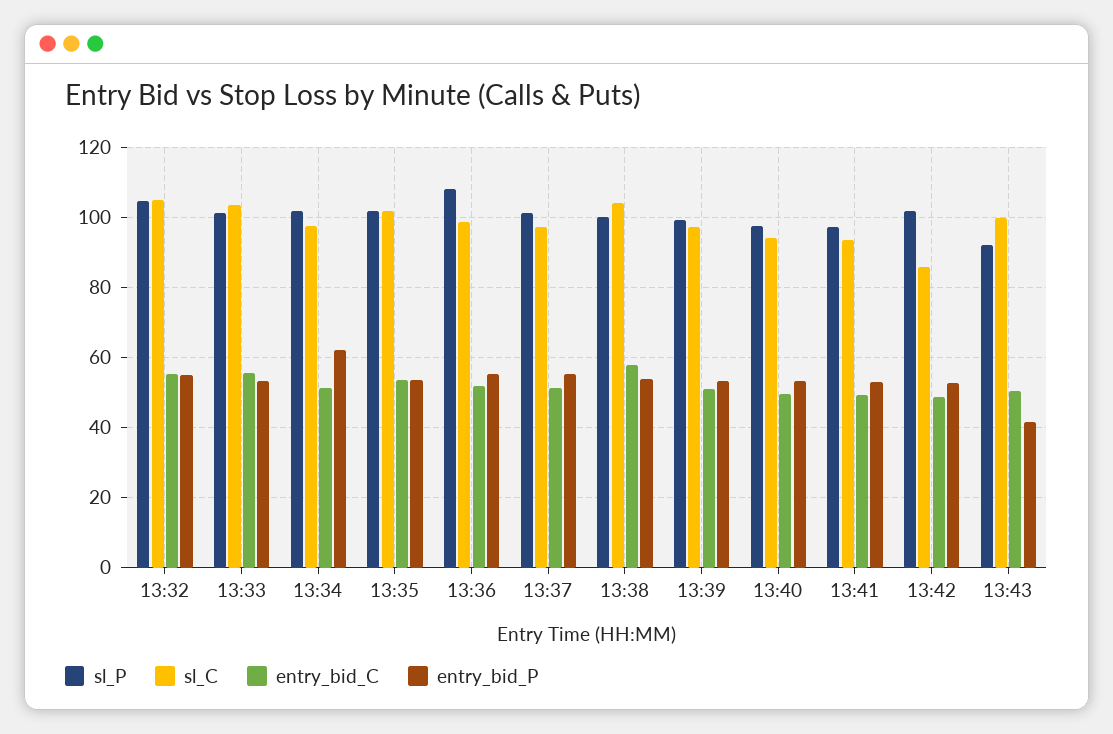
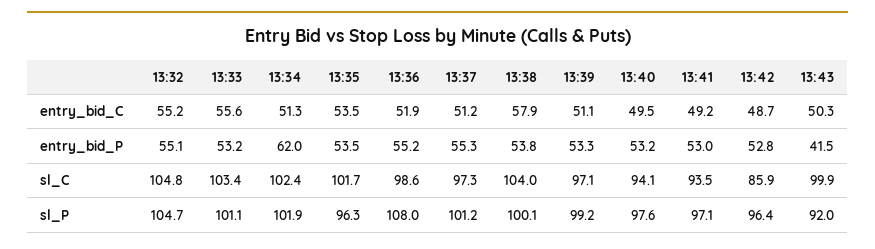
  {
    "sl_P": {
      "13:32": 104.7,
      "13:33": 101.1,
      "13:34": 101.9,
-     "13:35": 102,
+     "13:35": 96.3,
      "13:36": 108,
      "13:37": 101.2,
      "13:38": 100.1,
      "13:39": 99.2,
      "13:40": 97.6,
      "13:41": 97.1,
-     "13:42": 102,
+     "13:42": 96.4,
      "13:43": 92
    },
    "sl_C": {
      "13:32": 104.8,
      "13:33": 103.4,
-     "13:34": 98,
+     "13:34": 102.4,
      "13:35": 101.7,
      "13:36": 98.6,
      "13:37": 97.3,
      "13:38": 104,
      "13:39": 97.1,
      "13:40": 94.1,
      "13:41": 93.5,
      "13:42": 85.9,
      "13:43": 99.9
    },
    "entry_bid_C": {
      "13:32": 55.2,
      "13:33": 55.6,
      "13:34": 51.3,
      "13:35": 53.5,
      "13:36": 51.9,
      "13:37": 51.2,
      "13:38": 57.9,
      "13:39": 51.1,
      "13:40": 49.5,
      "13:41": 49.2,
      "13:42": 48.7,
      "13:43": 50.3
    },
    "entry_bid_P": {
      "13:32": 55.1,
      "13:33": 53.2,
      "13:34": 62,
      "13:35": 53.5,
      "13:36": 55.2,
      "13:37": 55.3,
      "13:38": 53.8,
      "13:39": 53.3,
      "13:40": 53.2,
      "13:41": 53,
      "13:42": 52.8,
      "13:43": 41.5
    }
  }

